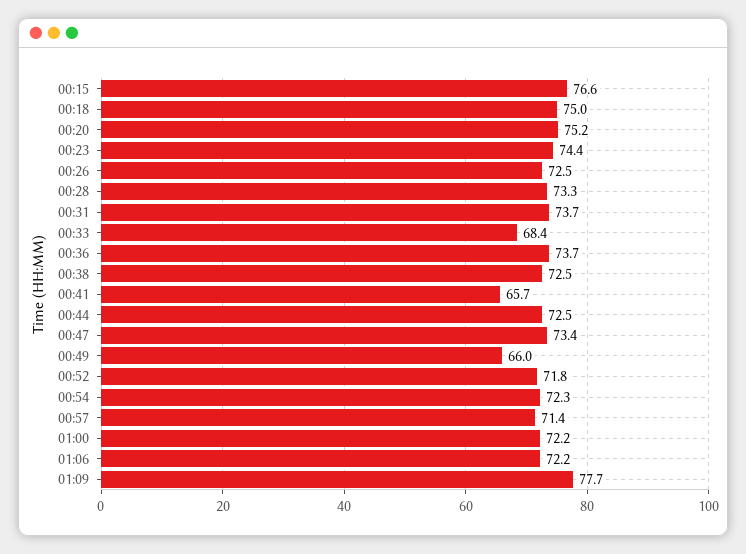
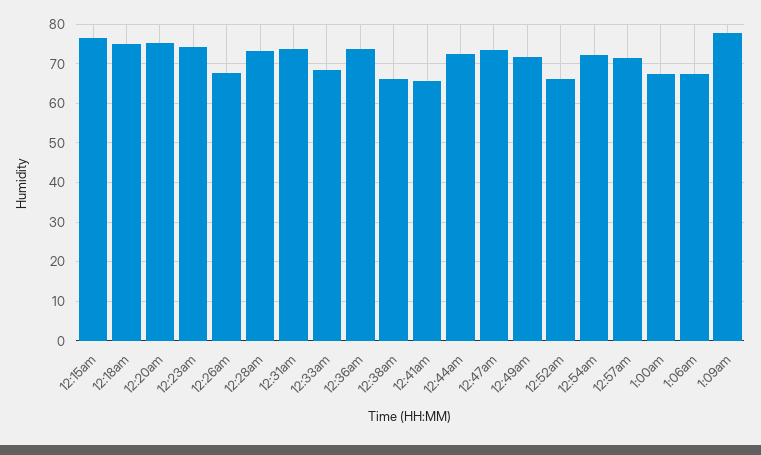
  {
    "00:15": 76.6,
    "00:18": 75,
    "00:20": 75.2,
    "00:23": 74.4,
-   "00:26": 72.5,
+   "00:26": 68,
    "00:28": 73.3,
    "00:31": 73.7,
    "00:33": 68.4,
    "00:36": 73.7,
-   "00:38": 72.5,
+   "00:38": 66,
    "00:41": 65.7,
    "00:44": 72.5,
    "00:47": 73.4,
-   "00:49": 66,
+   "00:49": 72,
-   "00:52": 71.8,
+   "00:52": 66,
    "00:54": 72.3,
    "00:57": 71.4,
-   "01:00": 72.2,
+   "01:00": 68,
-   "01:06": 72.2,
+   "01:06": 68,
    "01:09": 77.7
  }

